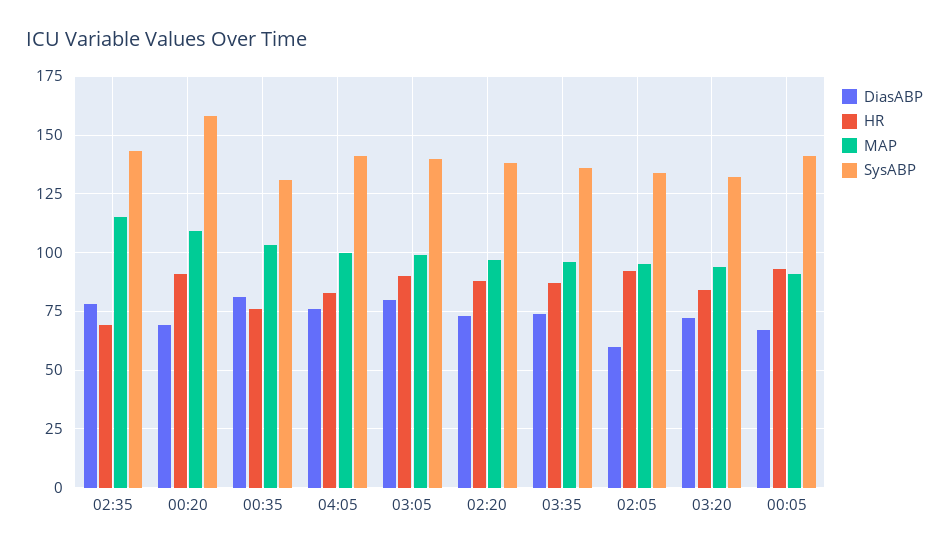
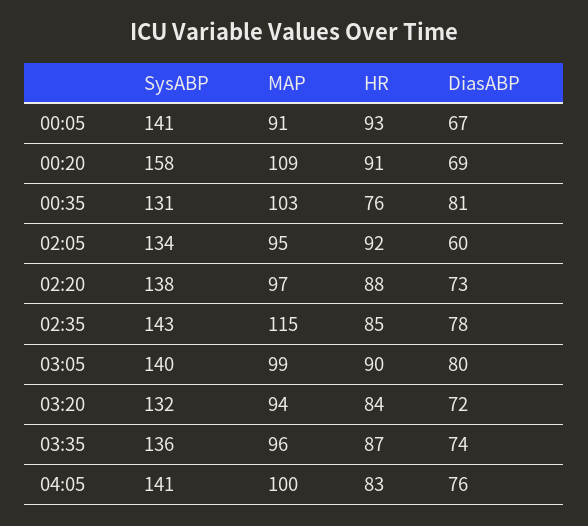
  {
    "DiasABP": {
      "02:35": 78,
      "00:20": 69,
      "00:35": 81,
      "04:05": 76,
      "03:05": 80,
      "02:20": 73,
      "03:35": 74,
      "02:05": 60,
      "03:20": 72,
      "00:05": 67
    },
    "HR": {
-     "02:35": 70,
+     "02:35": 85,
      "00:20": 91,
      "00:35": 76,
      "04:05": 83,
      "03:05": 90,
      "02:20": 88,
      "03:35": 87,
      "02:05": 92,
      "03:20": 84,
      "00:05": 93
    },
    "MAP": {
      "02:35": 115,
      "00:20": 109,
      "00:35": 103,
      "04:05": 100,
      "03:05": 99,
      "02:20": 97,
      "03:35": 96,
      "02:05": 95,
      "03:20": 94,
      "00:05": 91
    },
    "SysABP": {
      "02:35": 143,
      "00:20": 158,
      "00:35": 131,
      "04:05": 141,
      "03:05": 140,
      "02:20": 138,
      "03:35": 136,
      "02:05": 134,
      "03:20": 132,
      "00:05": 141
    }
  }

